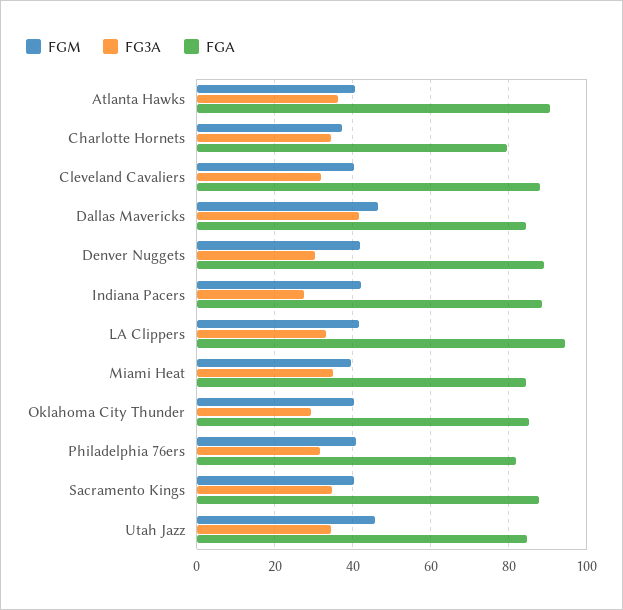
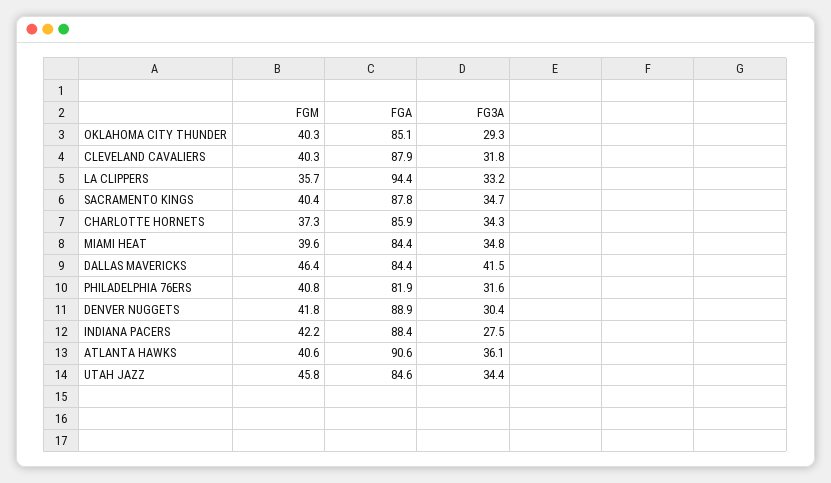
  {
    "FGM": {
      "Atlanta Hawks": 40.6,
      "Charlotte Hornets": 37.3,
      "Cleveland Cavaliers": 40.3,
      "Dallas Mavericks": 46.4,
      "Denver Nuggets": 41.8,
      "Indiana Pacers": 42.2,
-     "LA Clippers": 42,
+     "LA Clippers": 35.7,
      "Miami Heat": 39.6,
      "Oklahoma City Thunder": 40.3,
      "Philadelphia 76ers": 40.8,
      "Sacramento Kings": 40.4,
      "Utah Jazz": 45.8
    },
    "FG3A": {
      "Atlanta Hawks": 36.1,
      "Charlotte Hornets": 34.3,
      "Cleveland Cavaliers": 31.8,
      "Dallas Mavericks": 41.5,
      "Denver Nuggets": 30.4,
      "Indiana Pacers": 27.5,
      "LA Clippers": 33.2,
      "Miami Heat": 34.8,
      "Oklahoma City Thunder": 29.3,
      "Philadelphia 76ers": 31.6,
      "Sacramento Kings": 34.7,
      "Utah Jazz": 34.4
    },
    "FGA": {
      "Atlanta Hawks": 90.6,
-     "Charlotte Hornets": 80,
+     "Charlotte Hornets": 85.9,
      "Cleveland Cavaliers": 87.9,
      "Dallas Mavericks": 84.4,
      "Denver Nuggets": 88.9,
      "Indiana Pacers": 88.4,
      "LA Clippers": 94.4,
      "Miami Heat": 84.4,
      "Oklahoma City Thunder": 85.1,
      "Philadelphia 76ers": 81.9,
      "Sacramento Kings": 87.8,
      "Utah Jazz": 84.6
    }
  }

